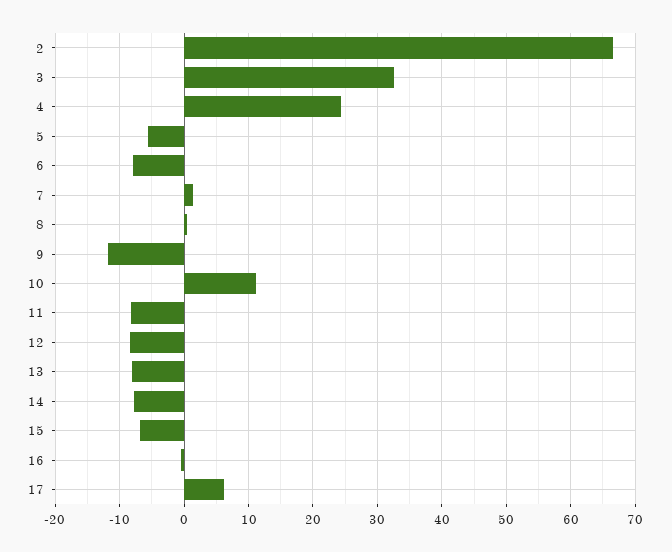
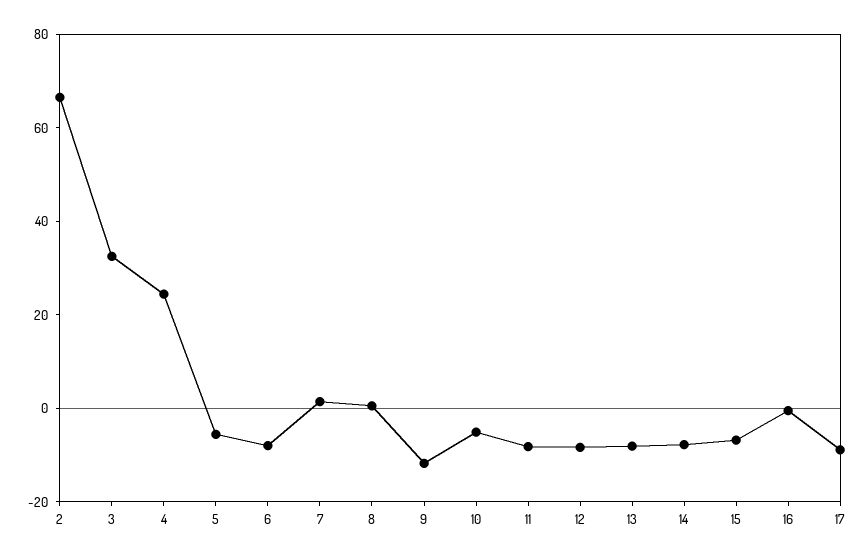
  {
    "2": 67,
    "3": 33,
    "4": 24,
    "5": -6,
    "6": -8,
    "7": 1,
    "8": 1,
    "9": -12,
-   "10": 11,
+   "10": -5,
    "11": -8,
    "12": -8,
    "13": -8,
    "14": -8,
    "15": -7,
    "16": -1,
-   "17": 6
+   "17": -10
  }

